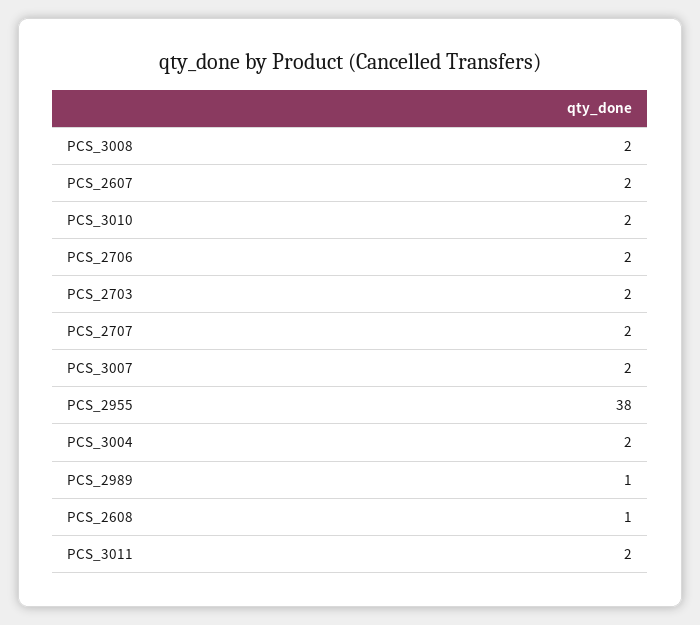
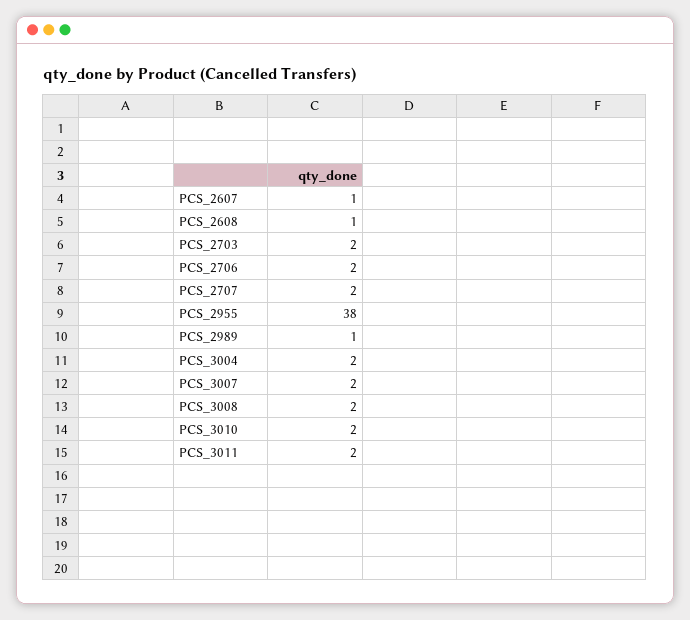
  {
    "PCS_3008": 2,
-   "PCS_2607": 2,
+   "PCS_2607": 1,
    "PCS_3010": 2,
    "PCS_2706": 2,
    "PCS_2703": 2,
    "PCS_2707": 2,
    "PCS_3007": 2,
    "PCS_2955": 38,
    "PCS_3004": 2,
    "PCS_2989": 1,
    "PCS_2608": 1,
    "PCS_3011": 2
  }

